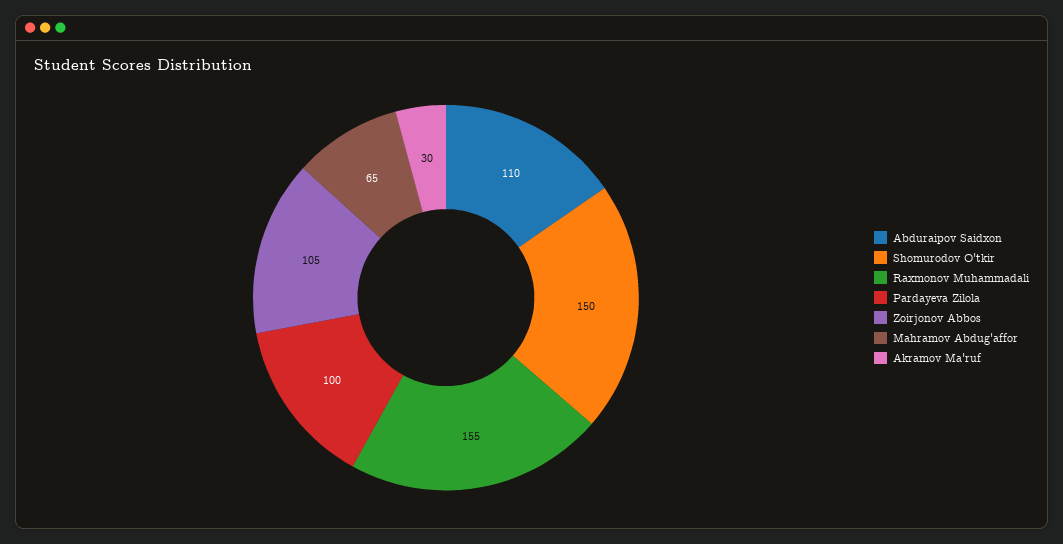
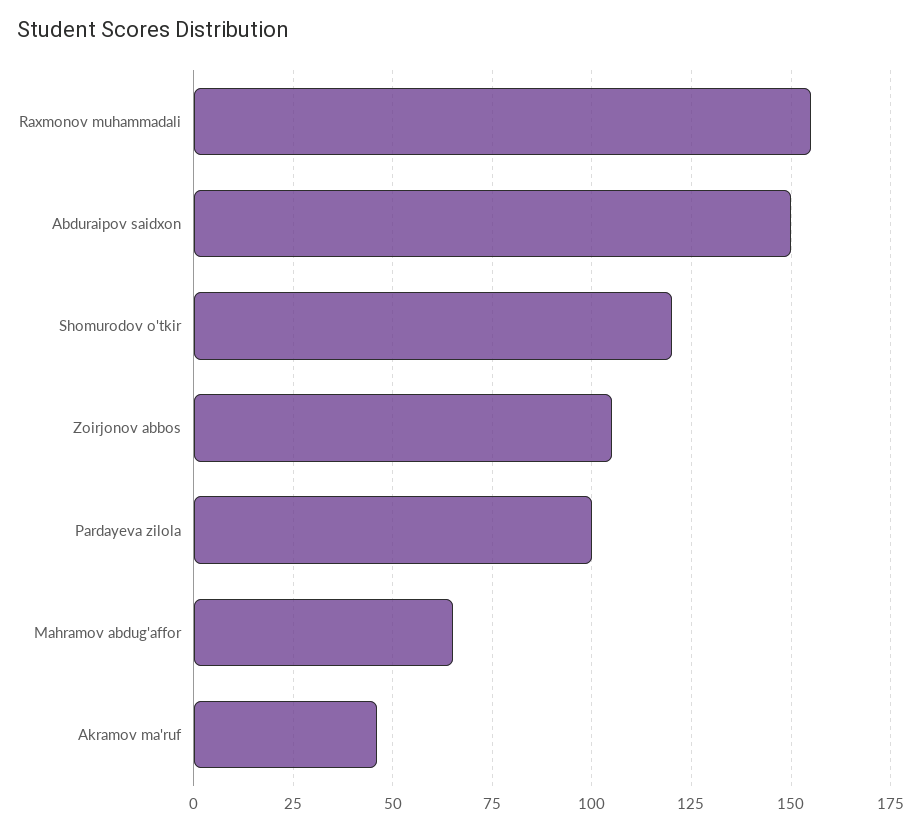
  {
-   "Abduraipov Saidxon": 110,
+   "Abduraipov Saidxon": 150,
-   "Shomurodov O'tkir": 150,
+   "Shomurodov O'tkir": 120,
    "Raxmonov Muhammadali": 155,
    "Pardayeva Zilola": 100,
    "Zoirjonov Abbos": 105,
    "Mahramov Abdug'affor": 65,
-   "Akramov Ma'ruf": 30
+   "Akramov Ma'ruf": 45
  }

